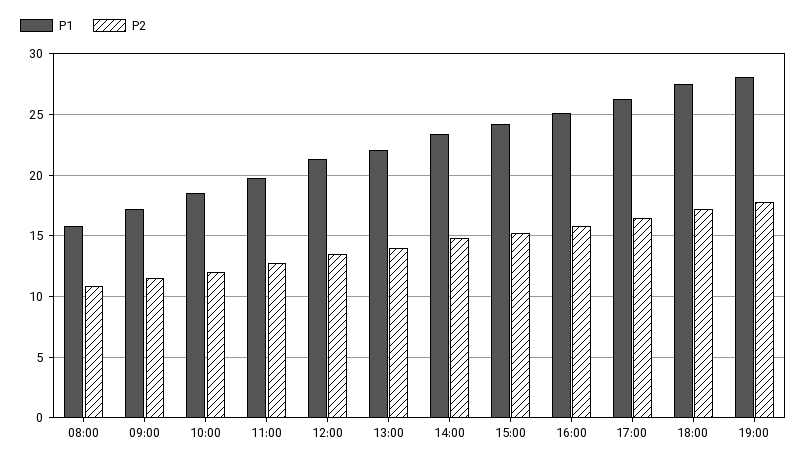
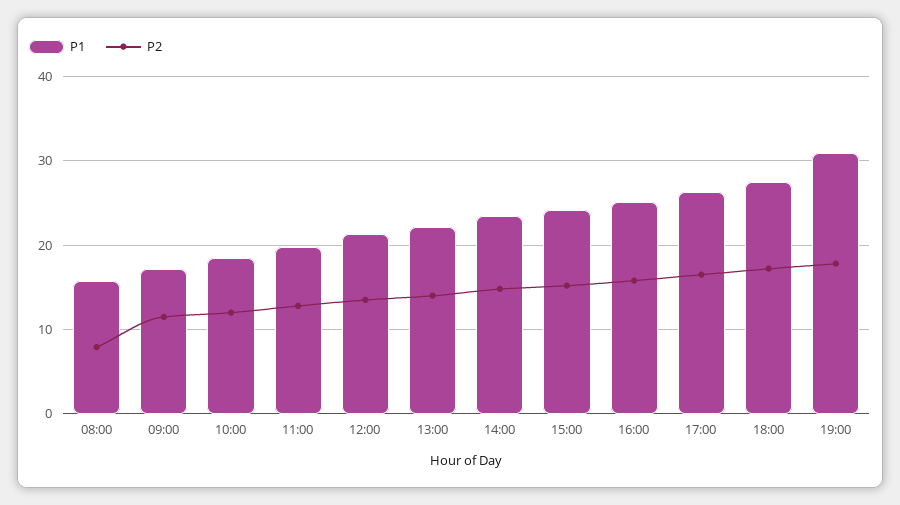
  {
    "P1": {
      "08:00": 16,
      "09:00": 17,
      "10:00": 18.5,
      "11:00": 20,
      "12:00": 21.5,
      "13:00": 22,
      "14:00": 23.5,
      "15:00": 24,
      "16:00": 25,
      "17:00": 26.5,
      "18:00": 27.5,
-     "19:00": 28
+     "19:00": 31
    },
    "P2": {
-     "08:00": 11,
+     "08:00": 8,
      "09:00": 11.5,
      "10:00": 12,
      "11:00": 13,
      "12:00": 13.5,
      "13:00": 14,
      "14:00": 15,
      "15:00": 15,
      "16:00": 16,
      "17:00": 16.5,
      "18:00": 17,
      "19:00": 18
    }
  }

